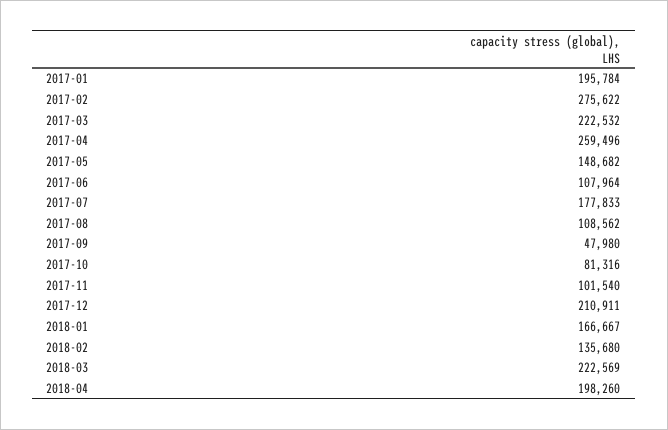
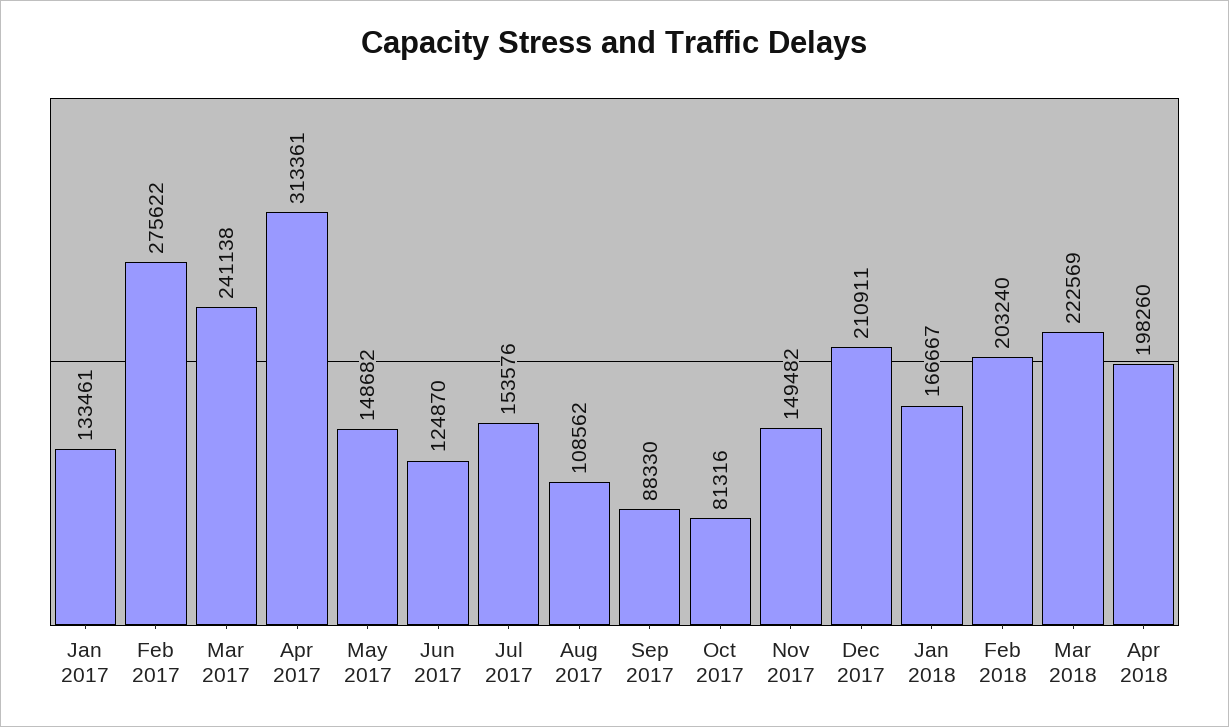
  {
-   "2017-01": 195784,
+   "2017-01": 133461,
    "2017-02": 275622,
-   "2017-03": 222532,
+   "2017-03": 241138,
-   "2017-04": 259496,
+   "2017-04": 313361,
    "2017-05": 148682,
-   "2017-06": 107964,
+   "2017-06": 124870,
-   "2017-07": 177833,
+   "2017-07": 153576,
    "2017-08": 108562,
-   "2017-09": 47980,
+   "2017-09": 88330,
    "2017-10": 81316,
-   "2017-11": 101540,
+   "2017-11": 149482,
    "2017-12": 210911,
    "2018-01": 166667,
-   "2018-02": 135680,
+   "2018-02": 203240,
    "2018-03": 222569,
    "2018-04": 198260
  }

